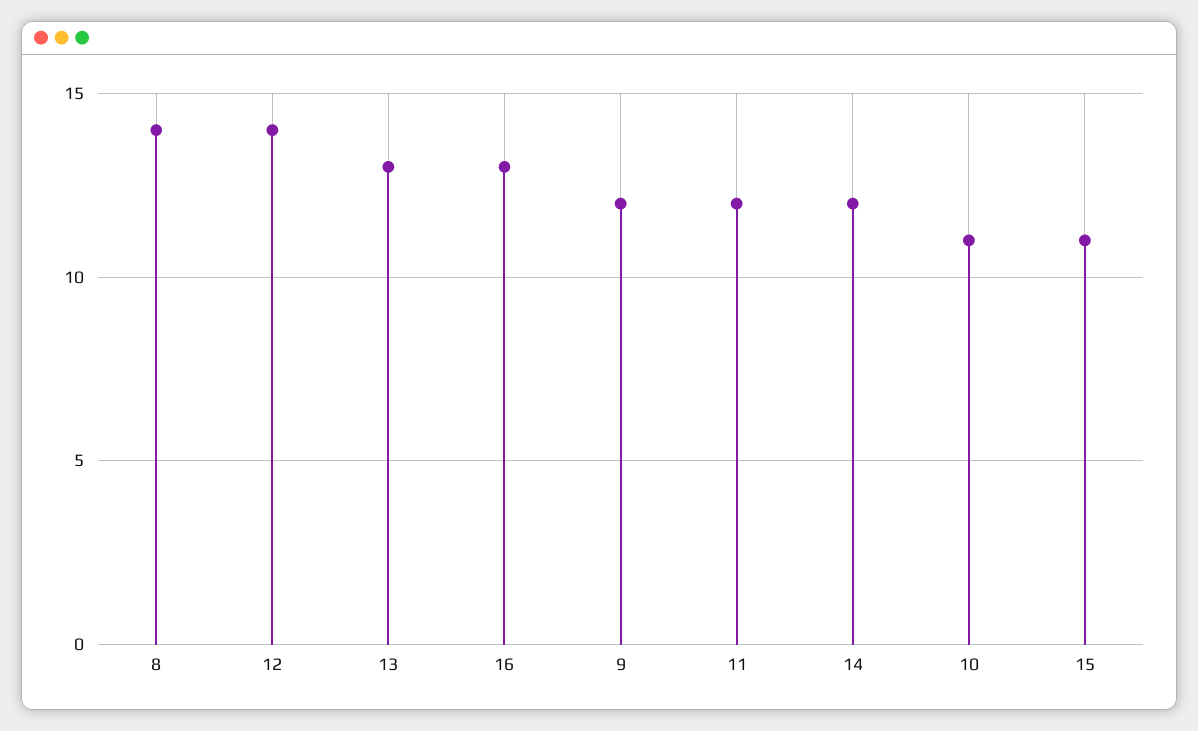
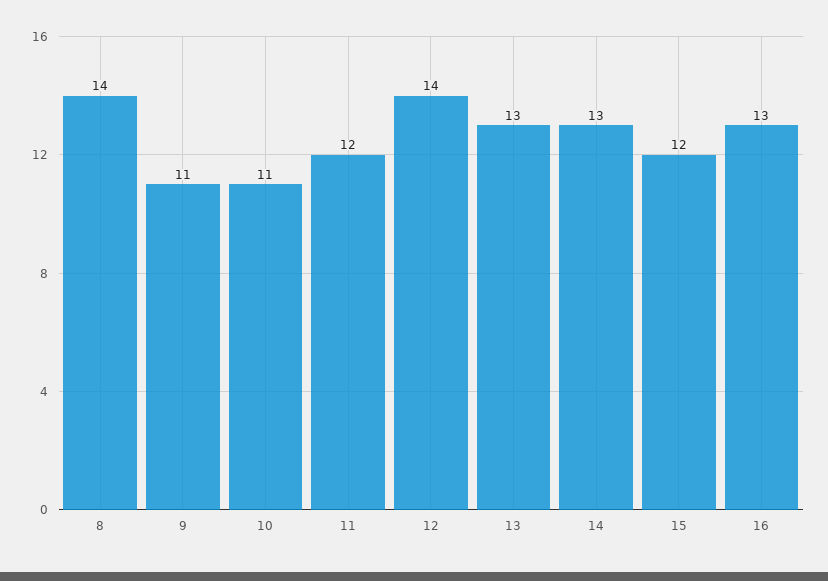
  {
    "8": 14,
    "12": 14,
    "13": 13,
    "16": 13,
-   "9": 12,
+   "9": 11,
    "11": 12,
-   "14": 12,
+   "14": 13,
    "10": 11,
-   "15": 11
+   "15": 12
  }

